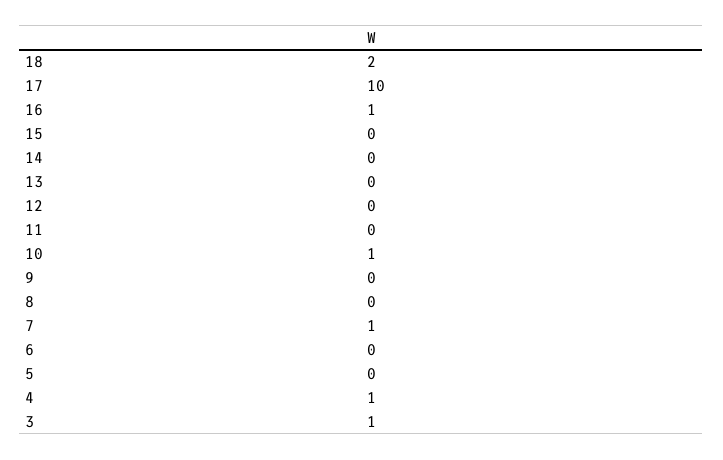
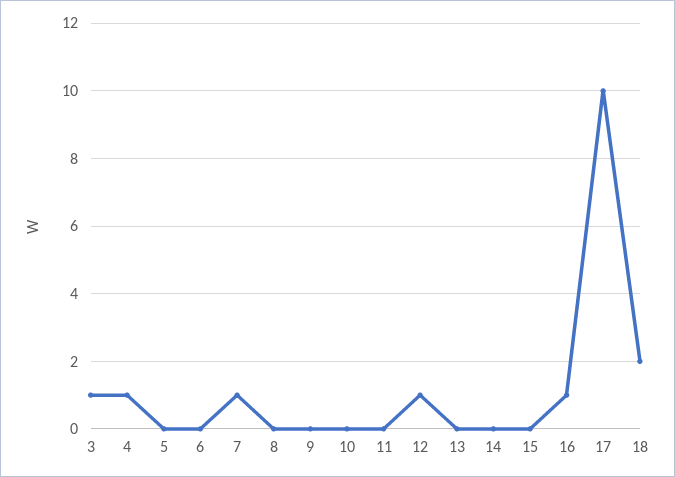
  {
    "18": 2,
    "17": 10,
    "16": 1,
    "15": 0,
    "14": 0,
    "13": 0,
-   "12": 0,
+   "12": 1,
    "11": 0,
-   "10": 1,
+   "10": 0,
    "9": 0,
    "8": 0,
    "7": 1,
    "6": 0,
    "5": 0,
    "4": 1,
    "3": 1
  }

